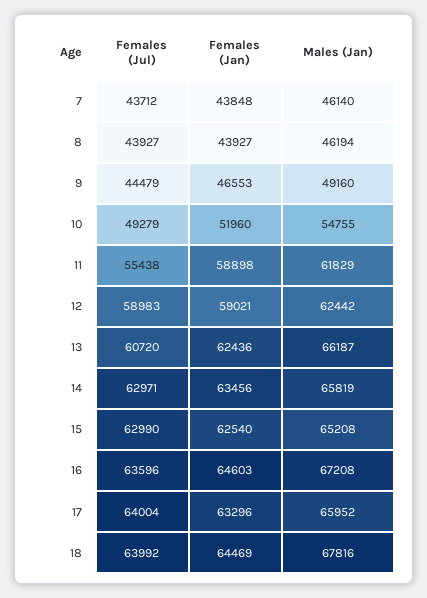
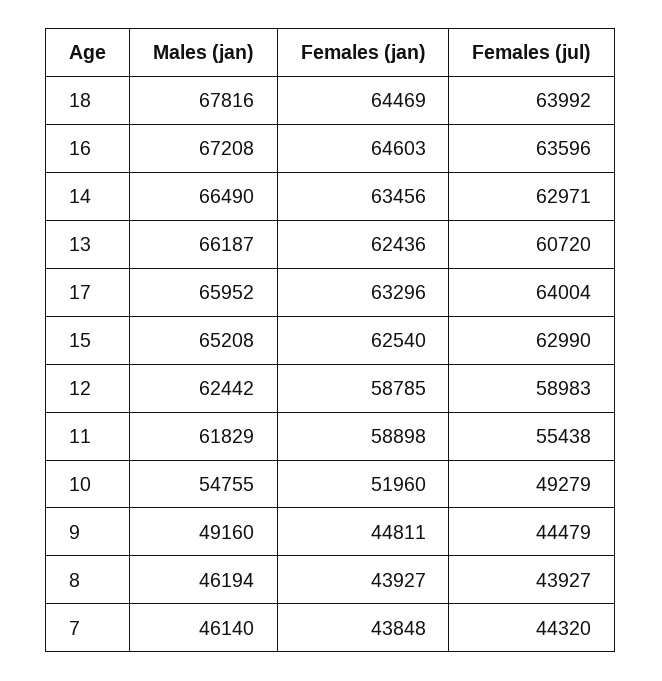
  {
    "Females (Jul)": {
-     "7": 43712,
+     "7": 44320,
      "8": 43927,
      "9": 44479,
      "10": 49279,
      "11": 55438,
      "12": 58983,
      "13": 60720,
      "14": 62971,
      "15": 62990,
      "16": 63596,
      "17": 64004,
      "18": 63992
    },
    "Females (Jan)": {
      "7": 43848,
      "8": 43927,
-     "9": 46553,
+     "9": 44811,
      "10": 51960,
      "11": 58898,
-     "12": 59021,
+     "12": 58785,
      "13": 62436,
      "14": 63456,
      "15": 62540,
      "16": 64603,
      "17": 63296,
      "18": 64469
    },
    "Males (Jan)": {
      "7": 46140,
      "8": 46194,
      "9": 49160,
      "10": 54755,
      "11": 61829,
      "12": 62442,
      "13": 66187,
-     "14": 65819,
+     "14": 66490,
      "15": 65208,
      "16": 67208,
      "17": 65952,
      "18": 67816
    }
  }

